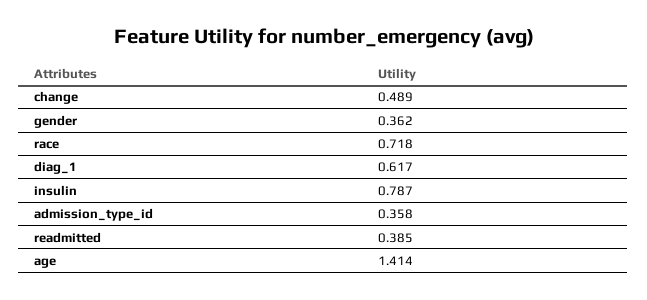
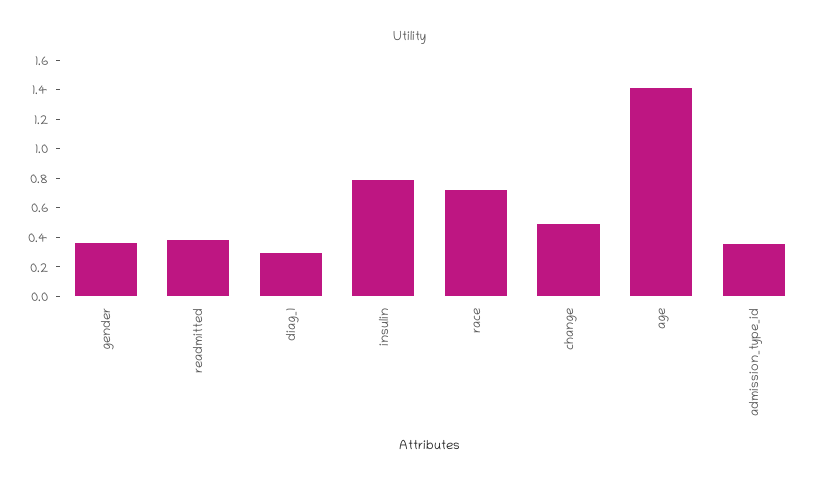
  {
    "change": 0.489,
    "gender": 0.362,
    "race": 0.718,
-   "diag_1": 0.617,
+   "diag_1": 0.3,
    "insulin": 0.787,
    "admission_type_id": 0.358,
    "readmitted": 0.385,
    "age": 1.414
  }

